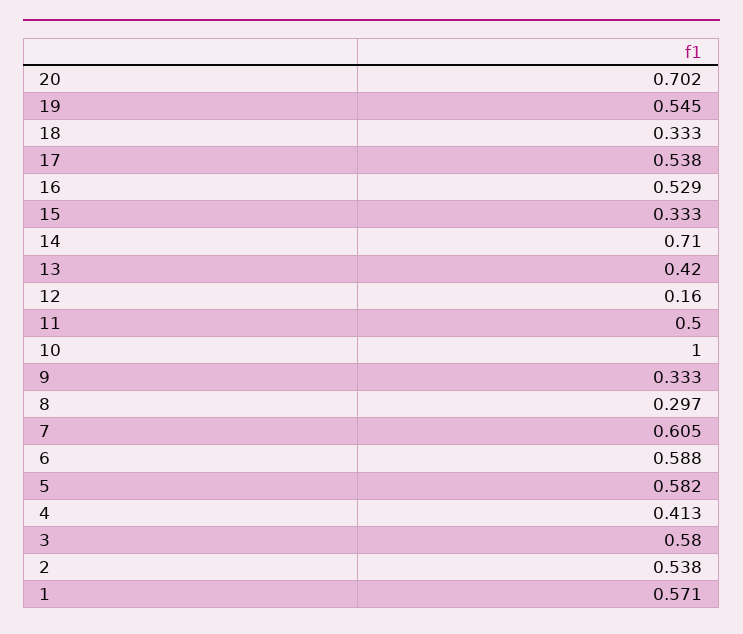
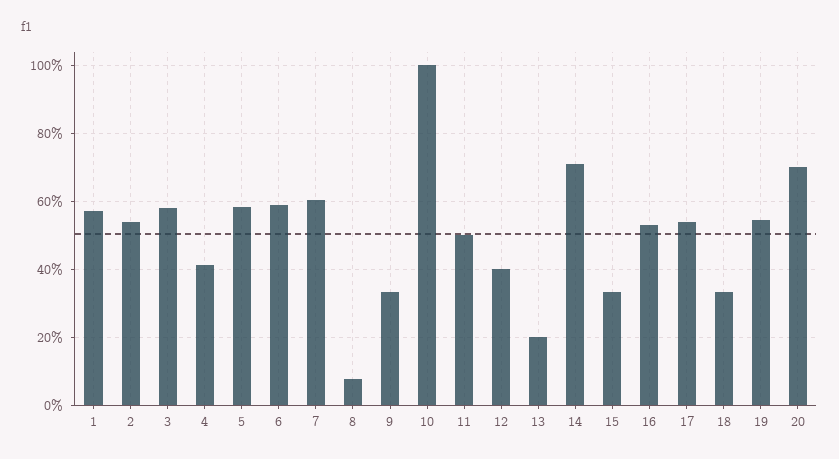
  {
    "20": 0.702,
    "19": 0.545,
    "18": 0.333,
    "17": 0.538,
    "16": 0.529,
    "15": 0.333,
    "14": 0.71,
-   "13": 0.42,
+   "13": 0.2,
-   "12": 0.16,
+   "12": 0.4,
    "11": 0.5,
    "10": 1,
    "9": 0.333,
-   "8": 0.297,
+   "8": 0.08,
    "7": 0.605,
    "6": 0.588,
    "5": 0.582,
    "4": 0.413,
    "3": 0.58,
    "2": 0.538,
    "1": 0.571
  }

